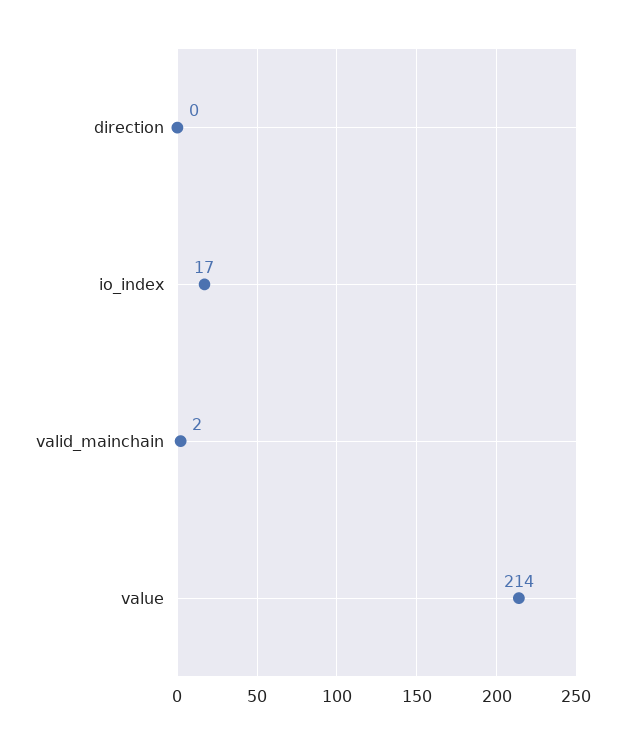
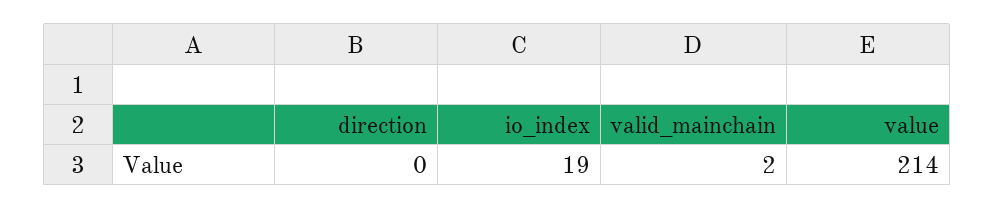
  {
    "direction": 0,
-   "io_index": 17,
+   "io_index": 19,
    "valid_mainchain": 2,
    "value": 214
  }

